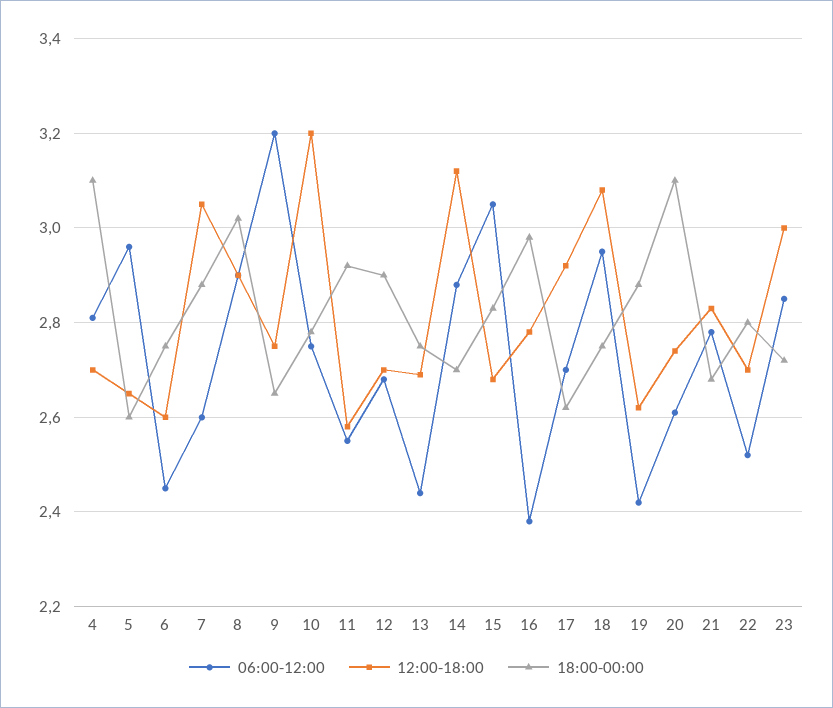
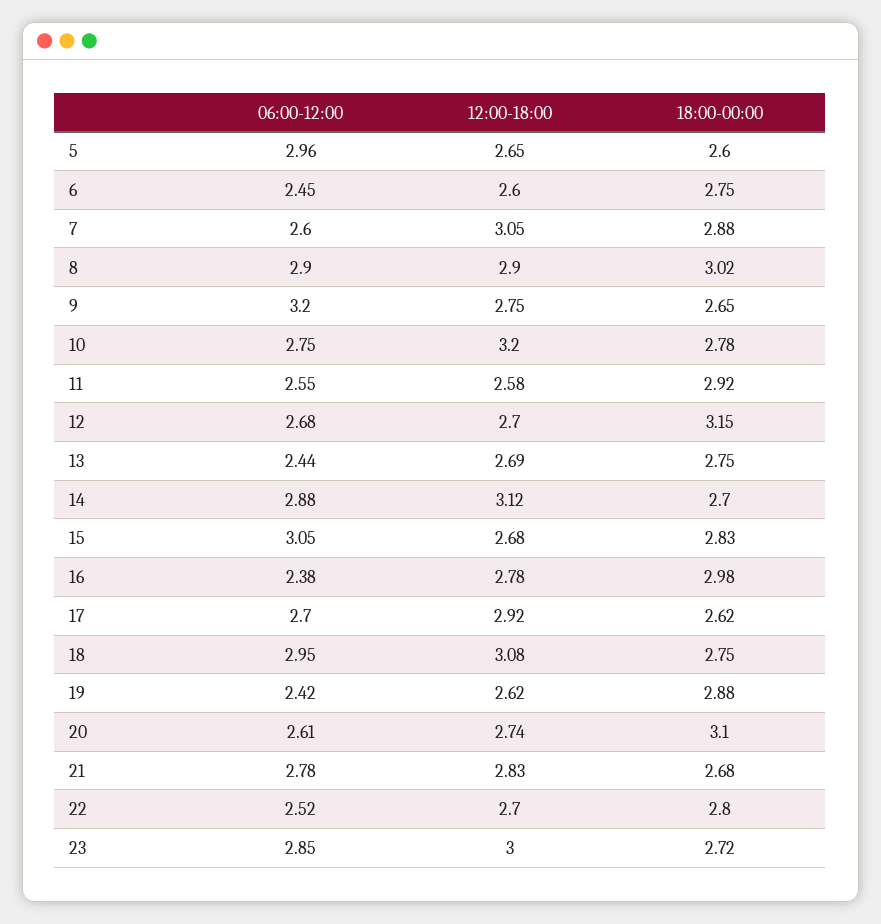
  {
    "06:00-12:00": {
-     "4": 2.8,
      "5": 2.96,
      "6": 2.45,
      "7": 2.6,
      "8": 2.9,
      "9": 3.2,
      "10": 2.75,
      "11": 2.55,
      "12": 2.68,
      "13": 2.44,
      "14": 2.88,
      "15": 3.05,
      "16": 2.38,
      "17": 2.7,
      "18": 2.95,
      "19": 2.42,
      "20": 2.61,
      "21": 2.78,
      "22": 2.52,
      "23": 2.85
    },
    "12:00-18:00": {
-     "4": 2.7,
      "5": 2.65,
      "6": 2.6,
      "7": 3.05,
      "8": 2.9,
      "9": 2.75,
      "10": 3.2,
      "11": 2.58,
      "12": 2.7,
      "13": 2.69,
      "14": 3.12,
      "15": 2.68,
      "16": 2.78,
      "17": 2.92,
      "18": 3.08,
      "19": 2.62,
      "20": 2.74,
      "21": 2.83,
      "22": 2.7,
      "23": 3
    },
    "18:00-00:00": {
-     "4": 3.1,
      "5": 2.6,
      "6": 2.75,
      "7": 2.88,
      "8": 3.02,
      "9": 2.65,
      "10": 2.78,
      "11": 2.92,
-     "12": 2.9,
+     "12": 3.15,
      "13": 2.75,
      "14": 2.7,
      "15": 2.83,
      "16": 2.98,
      "17": 2.62,
      "18": 2.75,
      "19": 2.88,
      "20": 3.1,
      "21": 2.68,
      "22": 2.8,
      "23": 2.72
    }
  }

